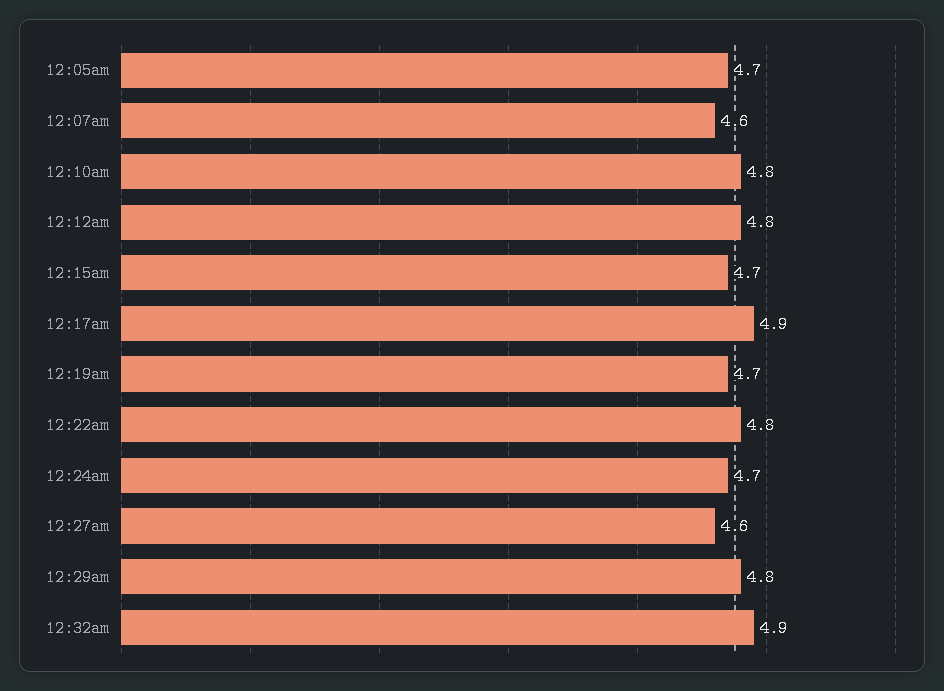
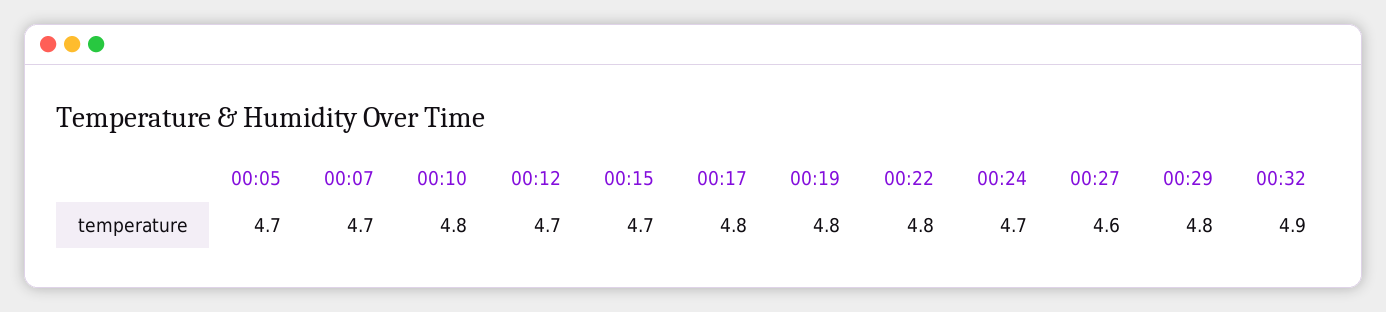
  {
    "12:05am": 4.7,
-   "12:07am": 4.6,
+   "12:07am": 4.7,
    "12:10am": 4.8,
-   "12:12am": 4.8,
+   "12:12am": 4.7,
    "12:15am": 4.7,
-   "12:17am": 4.9,
+   "12:17am": 4.8,
-   "12:19am": 4.7,
+   "12:19am": 4.8,
    "12:22am": 4.8,
    "12:24am": 4.7,
    "12:27am": 4.6,
    "12:29am": 4.8,
    "12:32am": 4.9
  }

